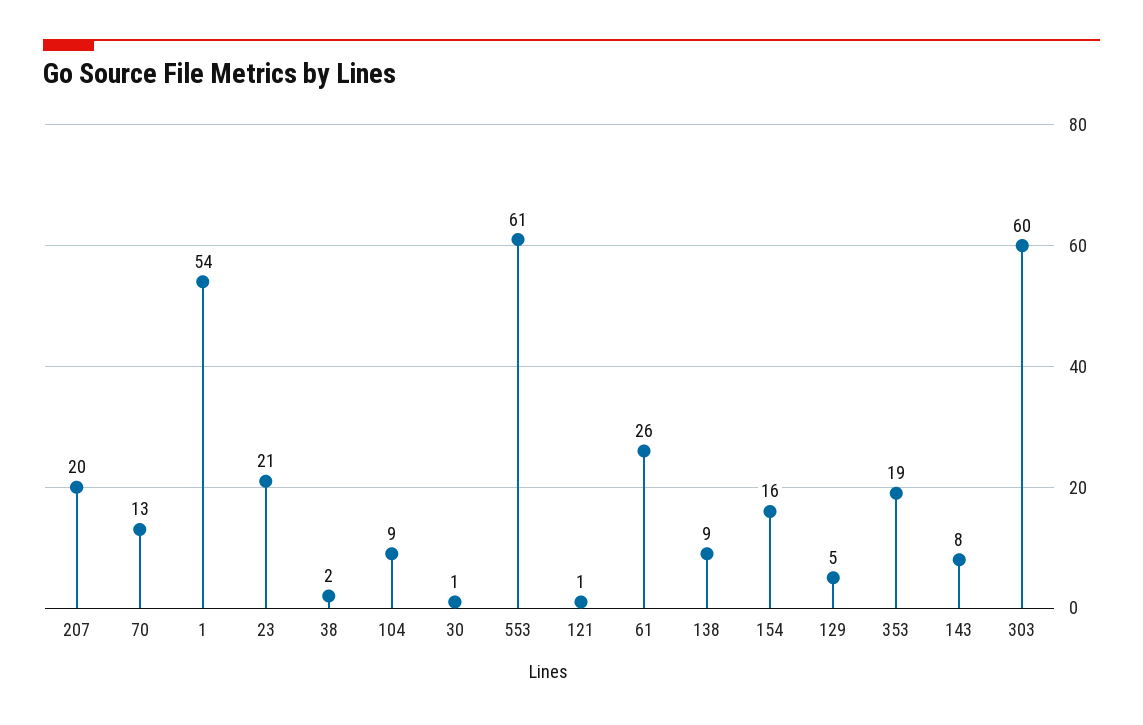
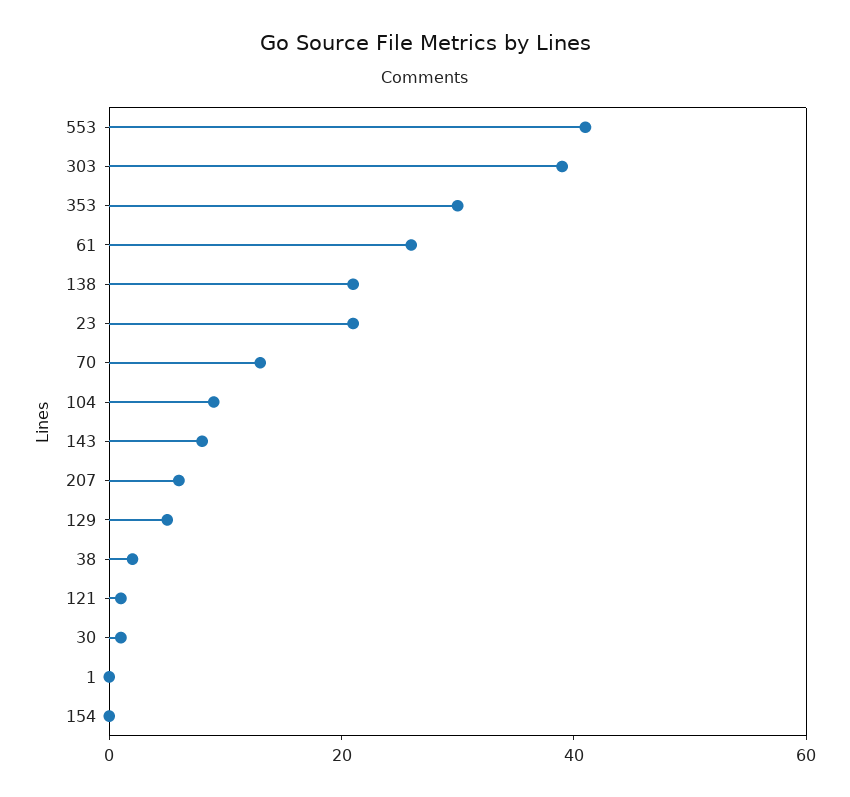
  {
-   "207": 20,
+   "207": 5,
    "70": 13,
-   "1": 54,
+   "1": 0,
    "23": 21,
    "38": 2,
    "104": 9,
    "30": 1,
-   "553": 61,
+   "553": 40,
    "121": 1,
    "61": 26,
-   "138": 9,
+   "138": 20,
-   "154": 16,
+   "154": 0,
    "129": 5,
-   "353": 19,
+   "353": 30,
    "143": 8,
-   "303": 60
+   "303": 40
  }

